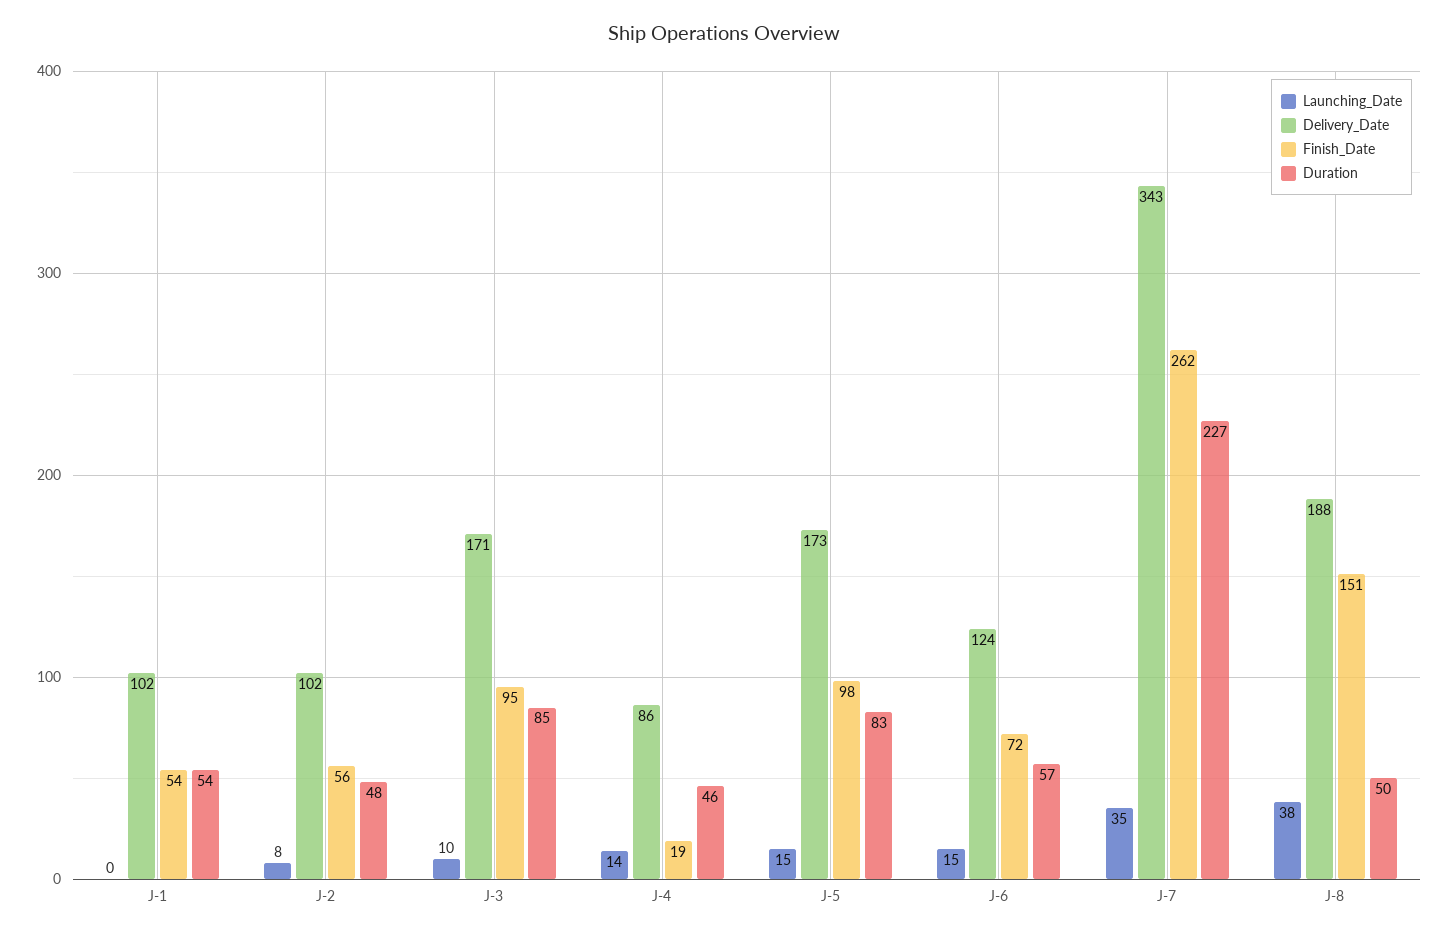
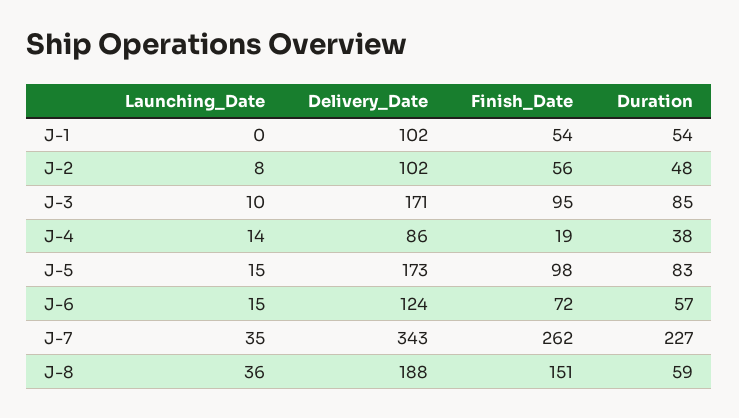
  {
    "Launching_Date": {
      "J-1": 0,
      "J-2": 8,
      "J-3": 10,
      "J-4": 14,
      "J-5": 15,
      "J-6": 15,
      "J-7": 35,
-     "J-8": 38
+     "J-8": 36
    },
    "Delivery_Date": {
      "J-1": 102,
      "J-2": 102,
      "J-3": 171,
      "J-4": 86,
      "J-5": 173,
      "J-6": 124,
      "J-7": 343,
      "J-8": 188
    },
    "Finish_Date": {
      "J-1": 54,
      "J-2": 56,
      "J-3": 95,
      "J-4": 19,
      "J-5": 98,
      "J-6": 72,
      "J-7": 262,
      "J-8": 151
    },
    "Duration": {
      "J-1": 54,
      "J-2": 48,
      "J-3": 85,
-     "J-4": 46,
+     "J-4": 38,
      "J-5": 83,
      "J-6": 57,
      "J-7": 227,
-     "J-8": 50
+     "J-8": 59
    }
  }

